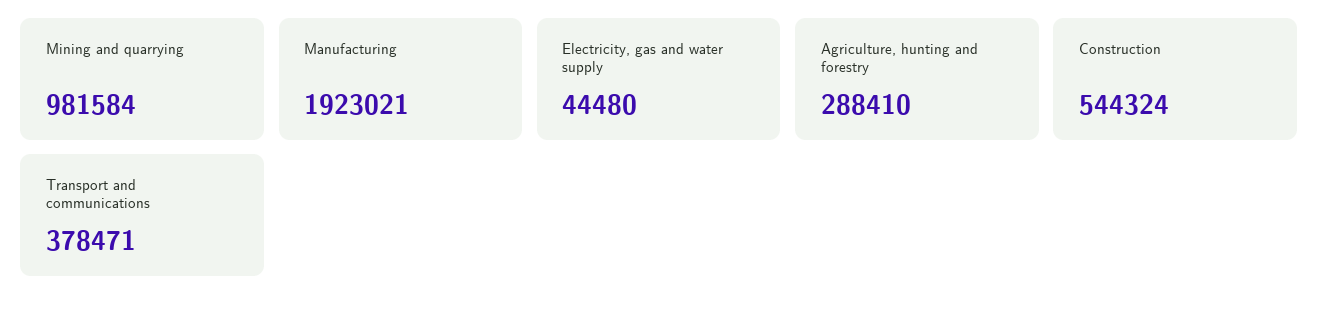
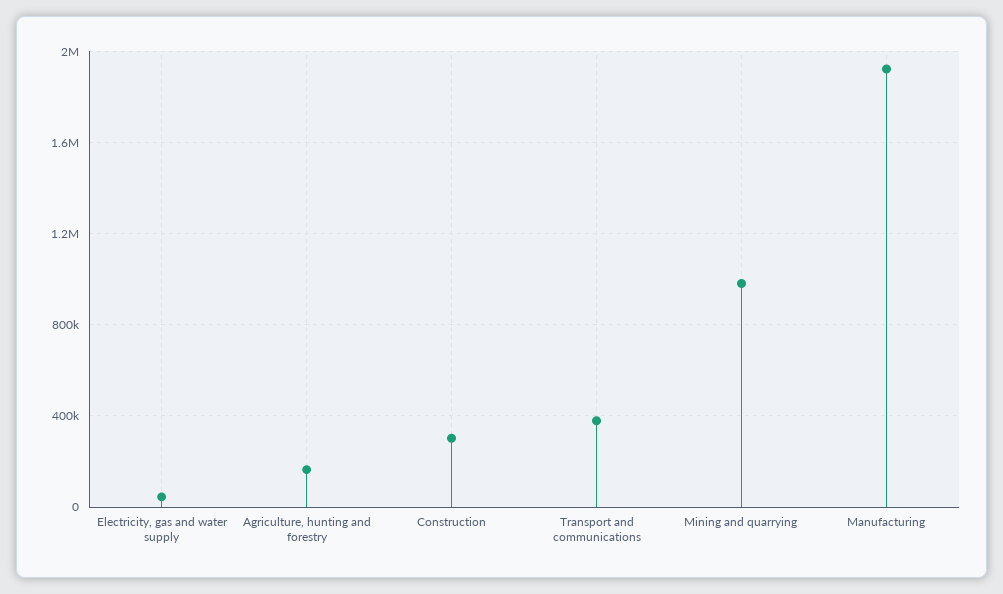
  {
    "Mining and quarrying": 981584,
    "Manufacturing": 1923021,
    "Electricity, gas and water supply": 44480,
-   "Agriculture, hunting and forestry": 288410,
+   "Agriculture, hunting and forestry": 150000,
-   "Construction": 544324,
+   "Construction": 300000,
    "Transport and communications": 378471
  }

